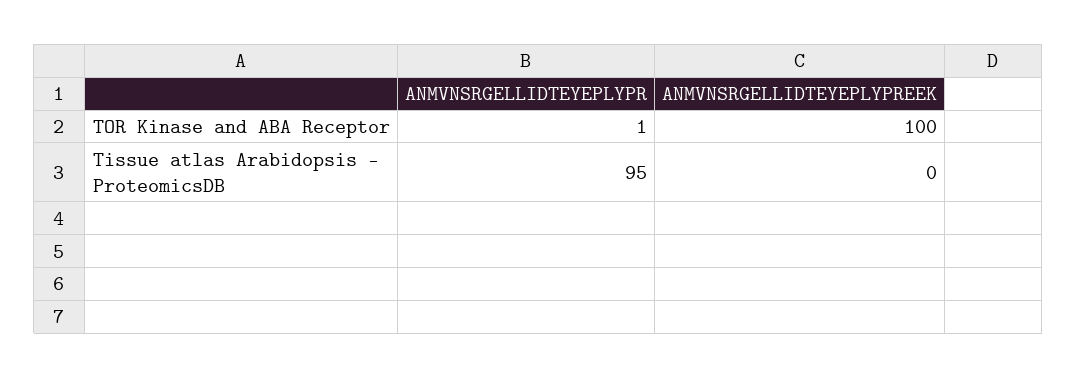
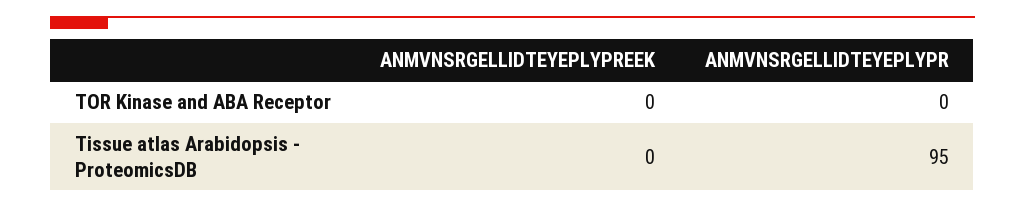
  {
    "ANMVNSRGELLIDTEYEPLYPR": {
-     "TOR Kinase and ABA Receptor": 1,
+     "TOR Kinase and ABA Receptor": 0,
      "Tissue atlas Arabidopsis - ProteomicsDB": 95
    },
    "ANMVNSRGELLIDTEYEPLYPREEK": {
-     "TOR Kinase and ABA Receptor": 100,
+     "TOR Kinase and ABA Receptor": 0,
      "Tissue atlas Arabidopsis - ProteomicsDB": 0
    }
  }

